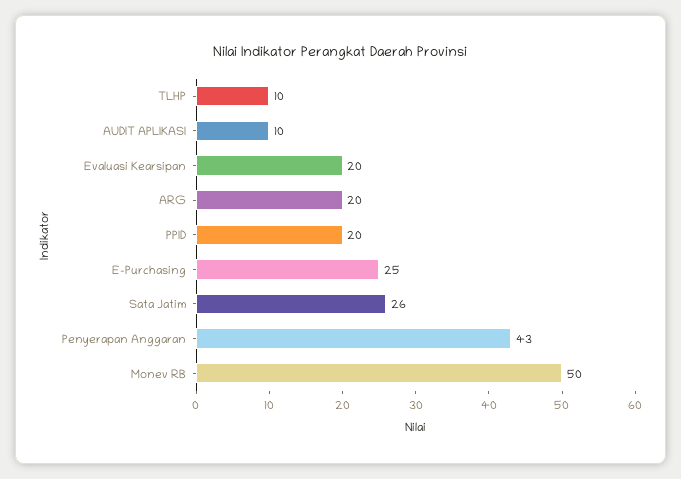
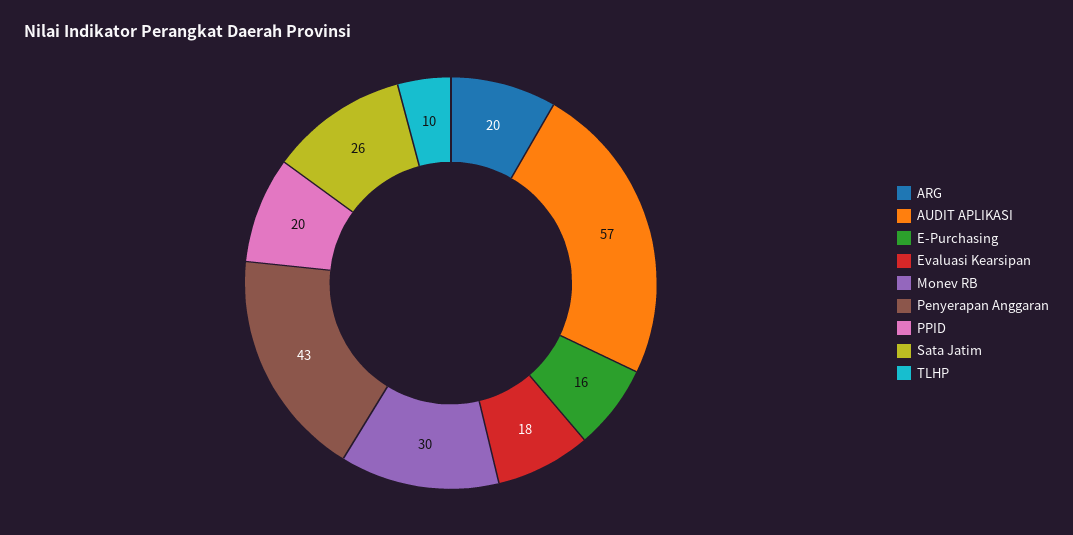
  {
    "TLHP": 10,
-   "AUDIT APLIKASI": 10,
+   "AUDIT APLIKASI": 57,
-   "Evaluasi Kearsipan": 20,
+   "Evaluasi Kearsipan": 18,
    "ARG": 20,
    "PPID": 20,
-   "E-Purchasing": 25,
+   "E-Purchasing": 16,
    "Sata Jatim": 26,
    "Penyerapan Anggaran": 43,
-   "Monev RB": 50
+   "Monev RB": 30
  }

